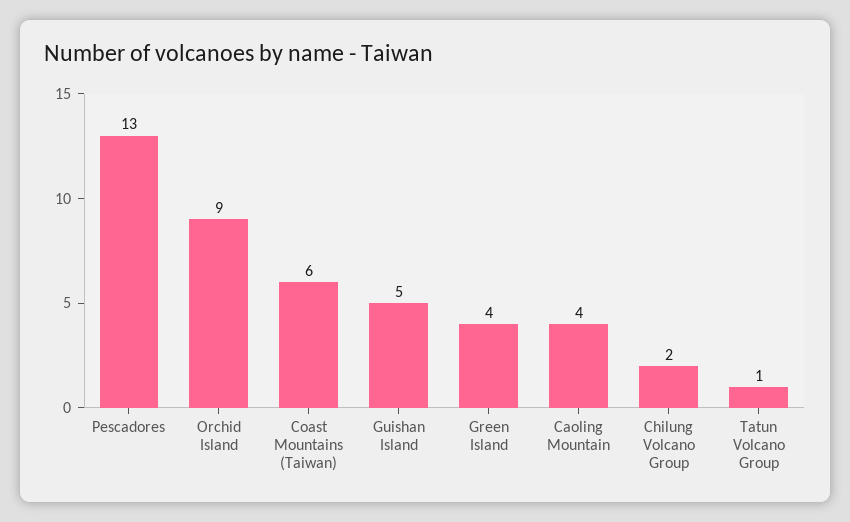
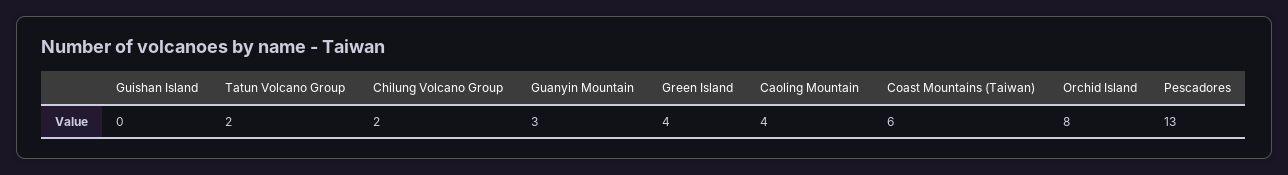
  {
    "Pescadores": 13,
-   "Orchid Island": 9,
+   "Orchid Island": 8,
    "Coast Mountains (Taiwan)": 6,
-   "Guishan Island": 5,
+   "Guishan Island": 0,
    "Green Island": 4,
    "Caoling Mountain": 4,
    "Chilung Volcano Group": 2,
-   "Tatun Volcano Group": 1
+   "Tatun Volcano Group": 2,
+   "Guanyin Mountain": 3
  }

